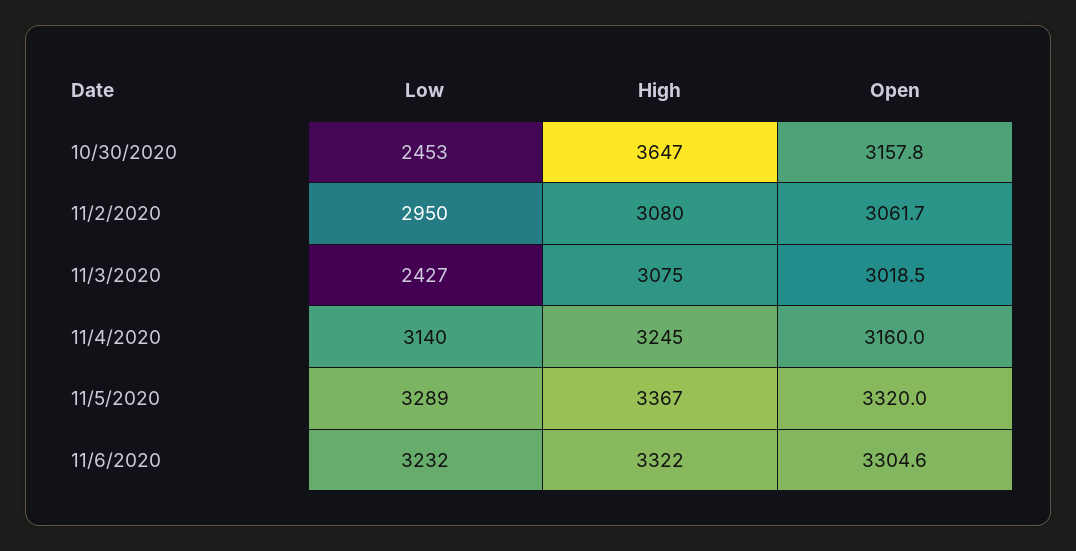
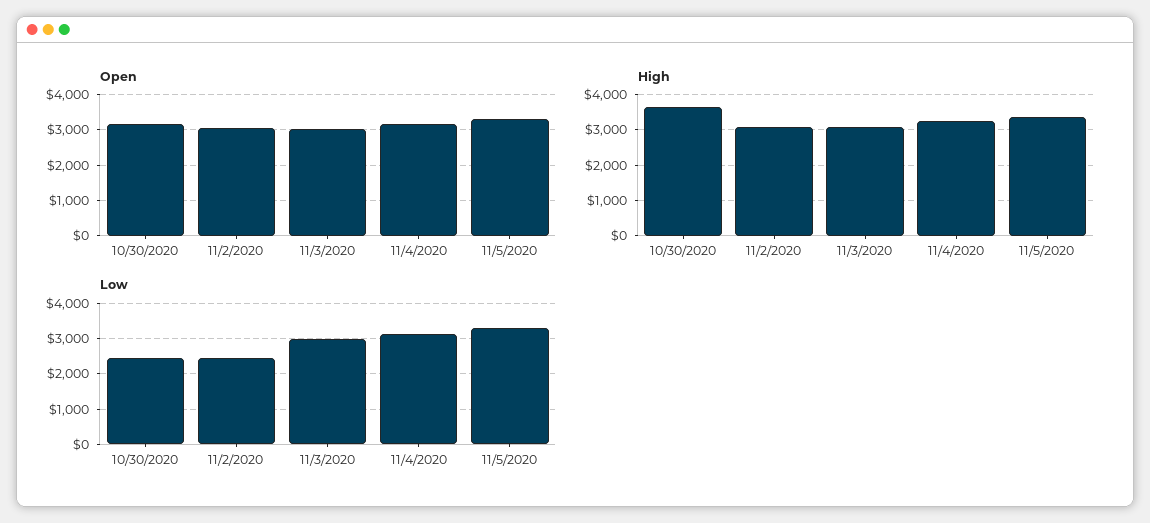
  {
    "Low": {
      "10/30/2020": 2453,
-     "11/2/2020": 2950,
+     "11/2/2020": 2400,
-     "11/3/2020": 2427,
+     "11/3/2020": 3000,
      "11/4/2020": 3140,
-     "11/5/2020": 3289,
+     "11/5/2020": 3289
-     "11/6/2020": 3232
    },
    "High": {
      "10/30/2020": 3647,
      "11/2/2020": 3080,
      "11/3/2020": 3075,
      "11/4/2020": 3245,
-     "11/5/2020": 3367,
+     "11/5/2020": 3367
-     "11/6/2020": 3322
    },
    "Open": {
      "10/30/2020": 3157.8,
      "11/2/2020": 3061.7,
      "11/3/2020": 3018.5,
      "11/4/2020": 3160,
-     "11/5/2020": 3320,
+     "11/5/2020": 3320
-     "11/6/2020": 3304.6
    }
  }

